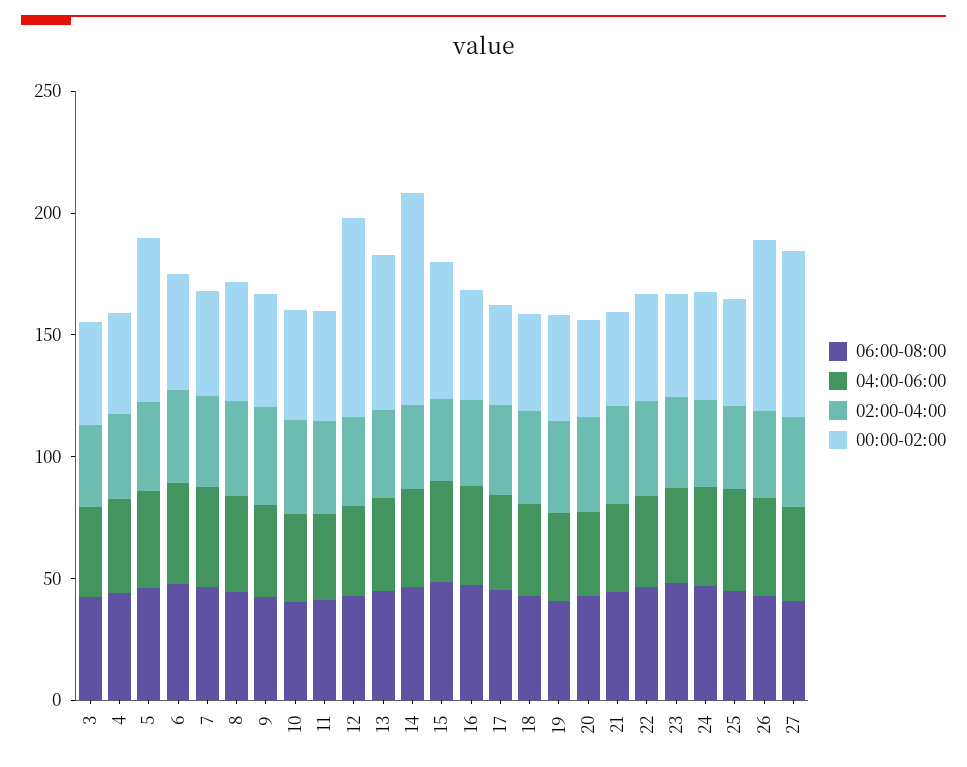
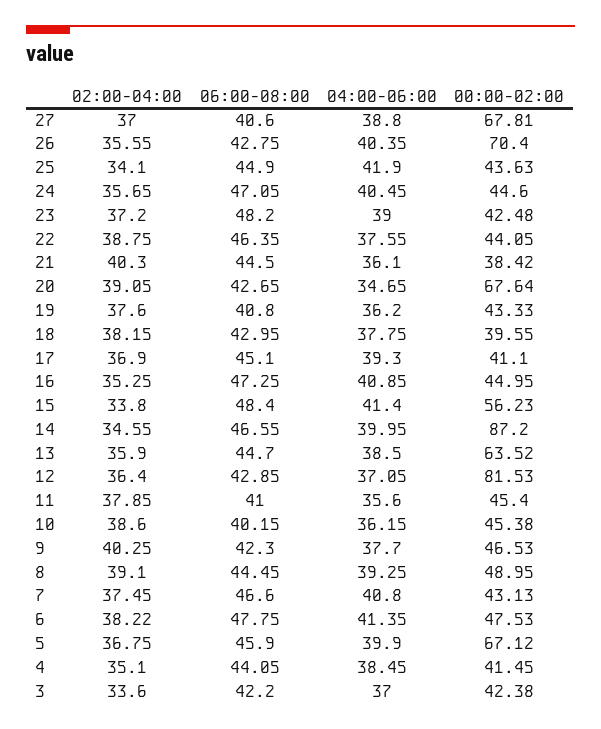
  {
    "06:00-08:00": {
      "3": 42.2,
      "4": 44.05,
      "5": 45.9,
      "6": 47.75,
      "7": 46.6,
      "8": 44.45,
      "9": 42.3,
      "10": 40.15,
      "11": 41,
      "12": 42.85,
      "13": 44.7,
      "14": 46.55,
      "15": 48.4,
      "16": 47.25,
      "17": 45.1,
      "18": 42.95,
      "19": 40.8,
      "20": 42.65,
      "21": 44.5,
      "22": 46.35,
      "23": 48.2,
      "24": 47.05,
      "25": 44.9,
      "26": 42.75,
      "27": 40.6
    },
    "04:00-06:00": {
      "3": 37,
      "4": 38.45,
      "5": 39.9,
      "6": 41.35,
      "7": 40.8,
      "8": 39.25,
      "9": 37.7,
      "10": 36.15,
      "11": 35.6,
      "12": 37.05,
      "13": 38.5,
      "14": 39.95,
      "15": 41.4,
      "16": 40.85,
      "17": 39.3,
      "18": 37.75,
      "19": 36.2,
      "20": 34.65,
      "21": 36.1,
      "22": 37.55,
      "23": 39,
      "24": 40.45,
      "25": 41.9,
      "26": 40.35,
      "27": 38.8
    },
    "02:00-04:00": {
      "3": 33.6,
      "4": 35.1,
      "5": 36.75,
      "6": 38.22,
      "7": 37.45,
      "8": 39.1,
      "9": 40.25,
      "10": 38.6,
      "11": 37.85,
      "12": 36.4,
      "13": 35.9,
      "14": 34.55,
      "15": 33.8,
      "16": 35.25,
      "17": 36.9,
      "18": 38.15,
      "19": 37.6,
      "20": 39.05,
      "21": 40.3,
      "22": 38.75,
      "23": 37.2,
      "24": 35.65,
      "25": 34.1,
      "26": 35.55,
      "27": 37
    },
    "00:00-02:00": {
      "3": 42.38,
      "4": 41.45,
      "5": 67.12,
      "6": 47.53,
      "7": 43.13,
      "8": 48.95,
      "9": 46.53,
      "10": 45.38,
      "11": 45.4,
      "12": 81.53,
      "13": 63.52,
      "14": 87.2,
      "15": 56.23,
      "16": 44.95,
      "17": 41.1,
      "18": 39.55,
      "19": 43.33,
-     "20": 40,
+     "20": 67.64,
      "21": 38.42,
      "22": 44.05,
      "23": 42.48,
      "24": 44.6,
      "25": 43.63,
      "26": 70.4,
      "27": 67.81
    }
  }

